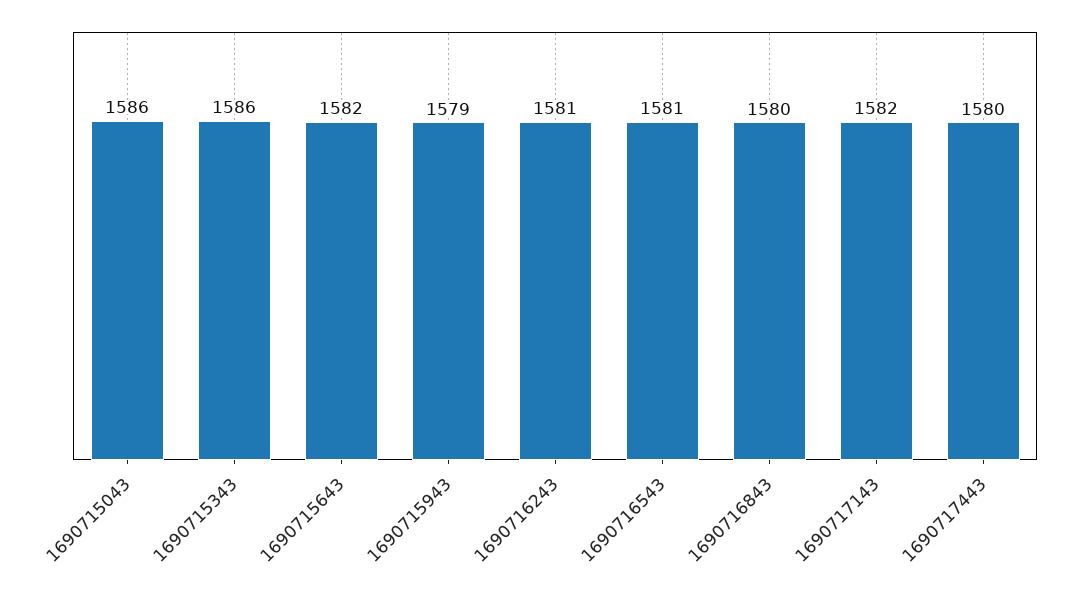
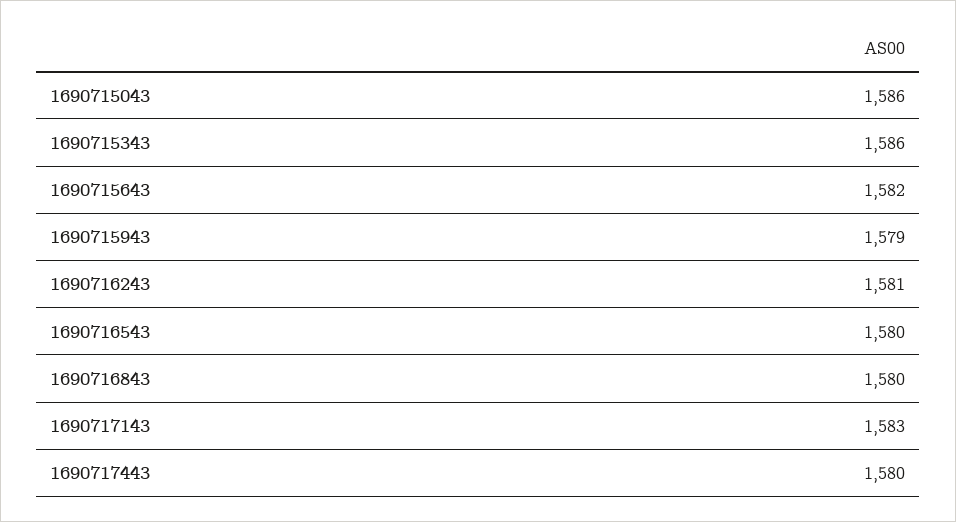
  {
    "1690715043": 1586,
    "1690715343": 1586,
    "1690715643": 1582,
    "1690715943": 1579,
    "1690716243": 1581,
-   "1690716543": 1581,
+   "1690716543": 1580,
    "1690716843": 1580,
-   "1690717143": 1582,
+   "1690717143": 1583,
    "1690717443": 1580
  }

